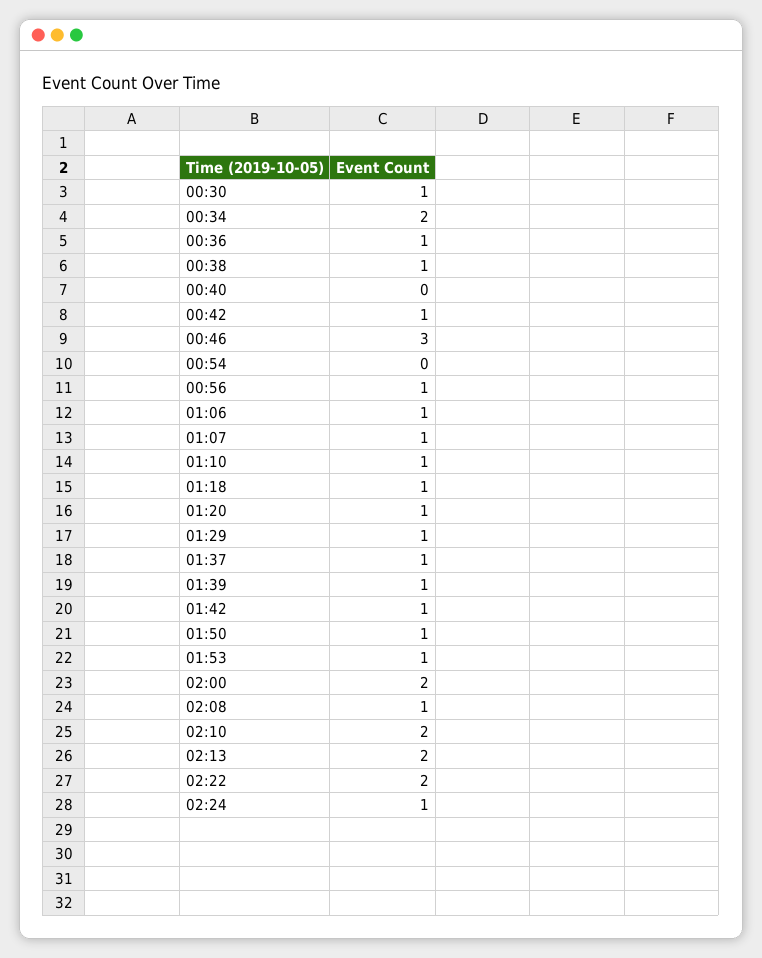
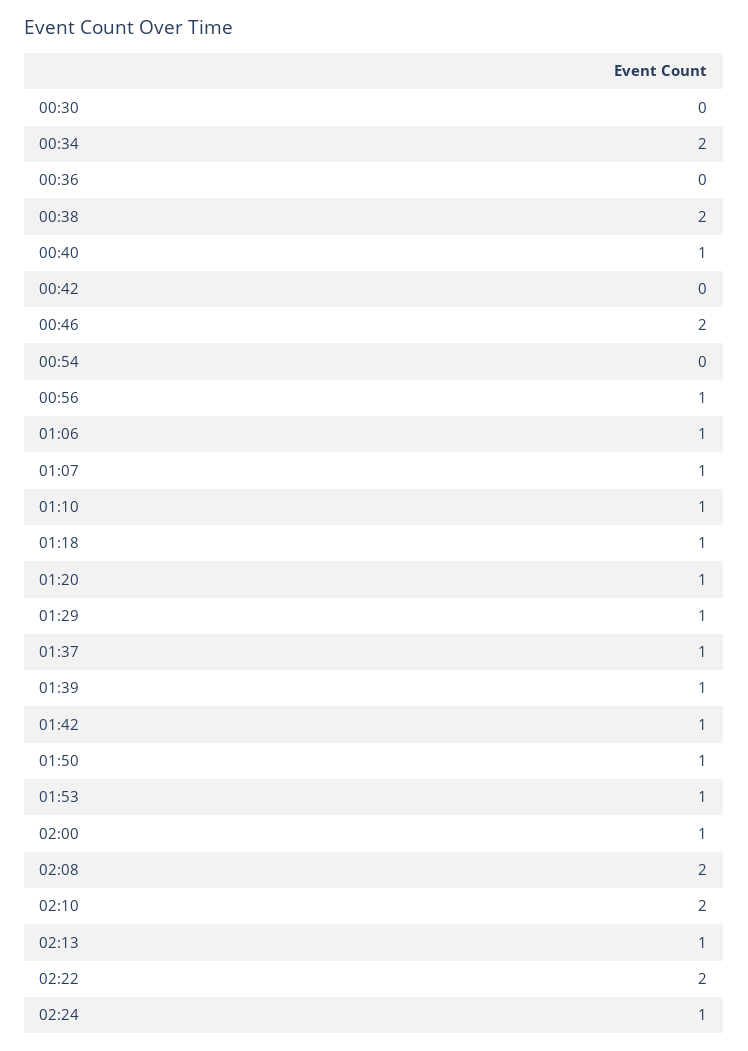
  {
-   "00:30": 1,
+   "00:30": 0,
    "00:34": 2,
-   "00:36": 1,
+   "00:36": 0,
-   "00:38": 1,
+   "00:38": 2,
-   "00:40": 0,
+   "00:40": 1,
-   "00:42": 1,
+   "00:42": 0,
-   "00:46": 3,
+   "00:46": 2,
    "00:54": 0,
    "00:56": 1,
    "01:06": 1,
    "01:07": 1,
    "01:10": 1,
    "01:18": 1,
    "01:20": 1,
    "01:29": 1,
    "01:37": 1,
    "01:39": 1,
    "01:42": 1,
    "01:50": 1,
    "01:53": 1,
-   "02:00": 2,
+   "02:00": 1,
-   "02:08": 1,
+   "02:08": 2,
    "02:10": 2,
-   "02:13": 2,
+   "02:13": 1,
    "02:22": 2,
    "02:24": 1
  }

